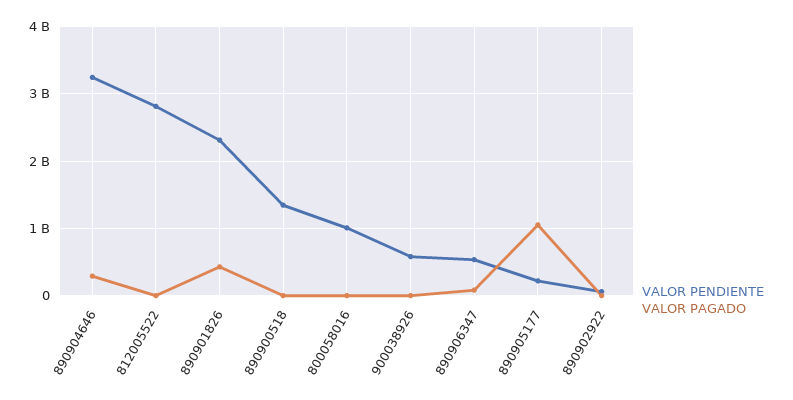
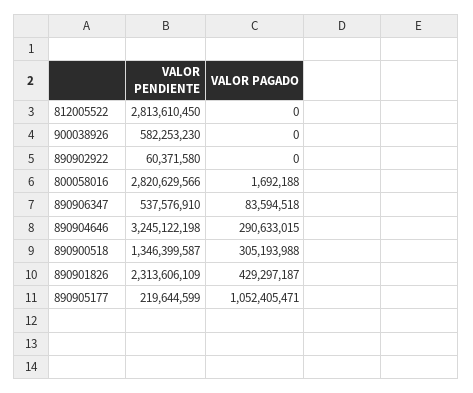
  {
    "VALOR PENDIENTE": {
      "890904646": 3245122198,
      "812005522": 2813610450,
      "890901826": 2313606109,
      "890900518": 1346399587,
-     "800058016": 1000000000,
+     "800058016": 2820629566,
      "900038926": 582253230,
      "890906347": 537576910,
      "890905177": 219644599,
      "890902922": 60371580
    },
    "VALOR PAGADO": {
      "890904646": 290633015,
      "812005522": 0,
      "890901826": 429297187,
-     "890900518": 0,
+     "890900518": 305193988,
      "800058016": 1692188,
      "900038926": 0,
      "890906347": 83594518,
      "890905177": 1052405471,
      "890902922": 0
    }
  }

